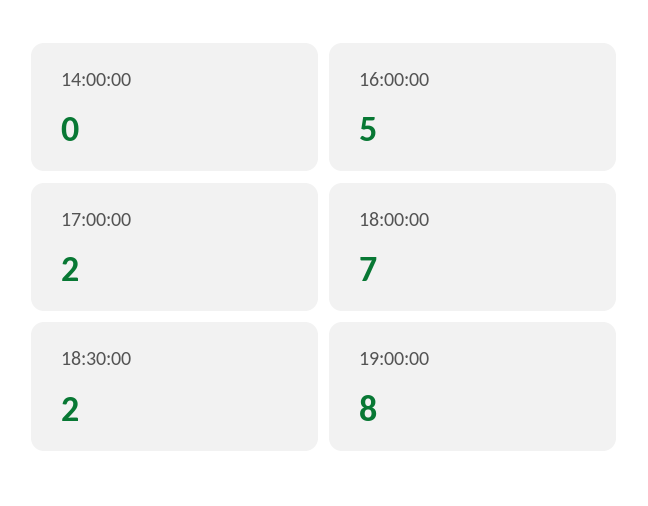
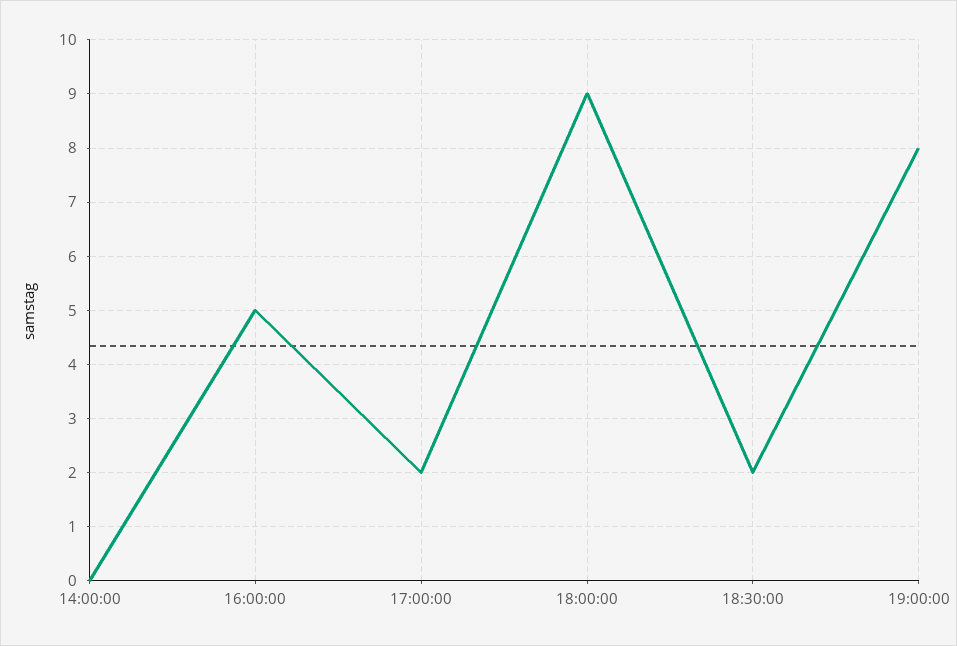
  {
    "14:00:00": 0,
    "16:00:00": 5,
    "17:00:00": 2,
-   "18:00:00": 7,
+   "18:00:00": 9,
    "18:30:00": 2,
    "19:00:00": 8
  }

